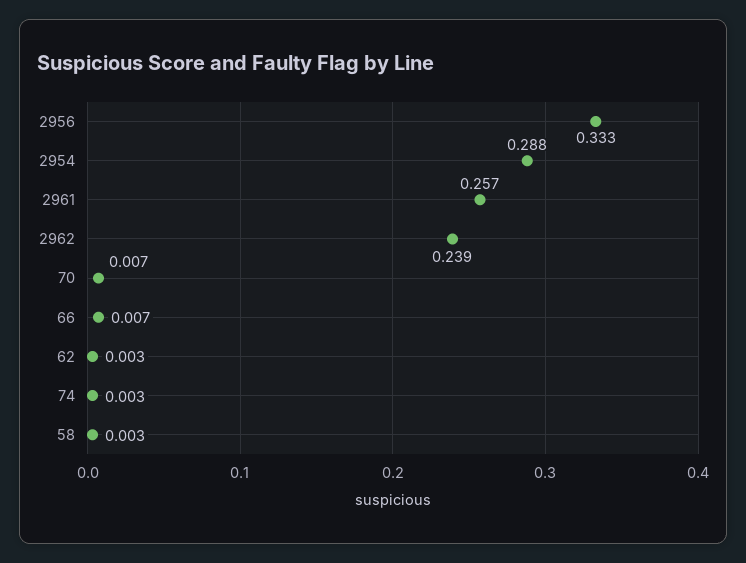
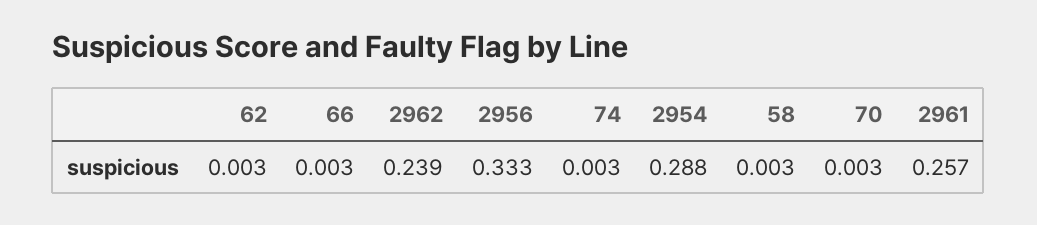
  {
    "2956": 0.333,
    "2954": 0.288,
    "2961": 0.257,
    "2962": 0.239,
-   "70": 0.007,
+   "70": 0.003,
-   "66": 0.007,
+   "66": 0.003,
    "62": 0.003,
    "74": 0.003,
    "58": 0.003
  }

